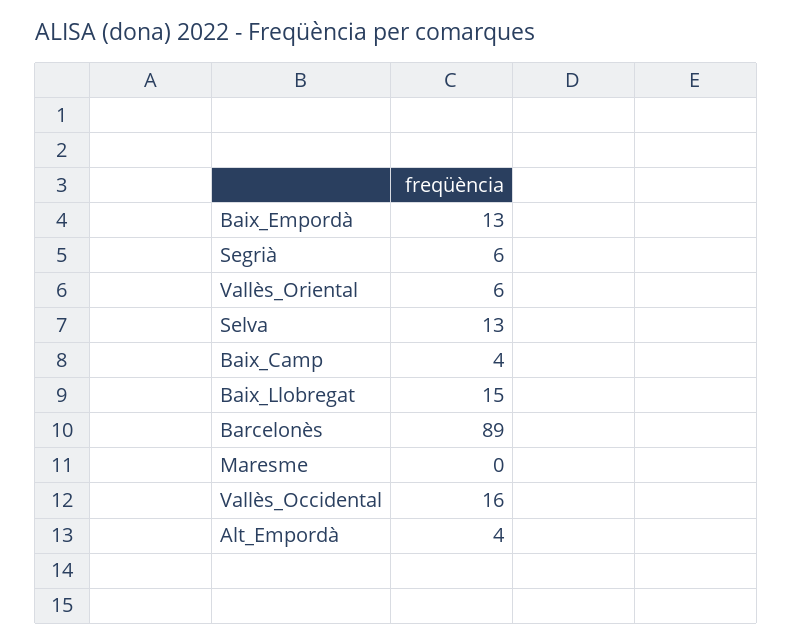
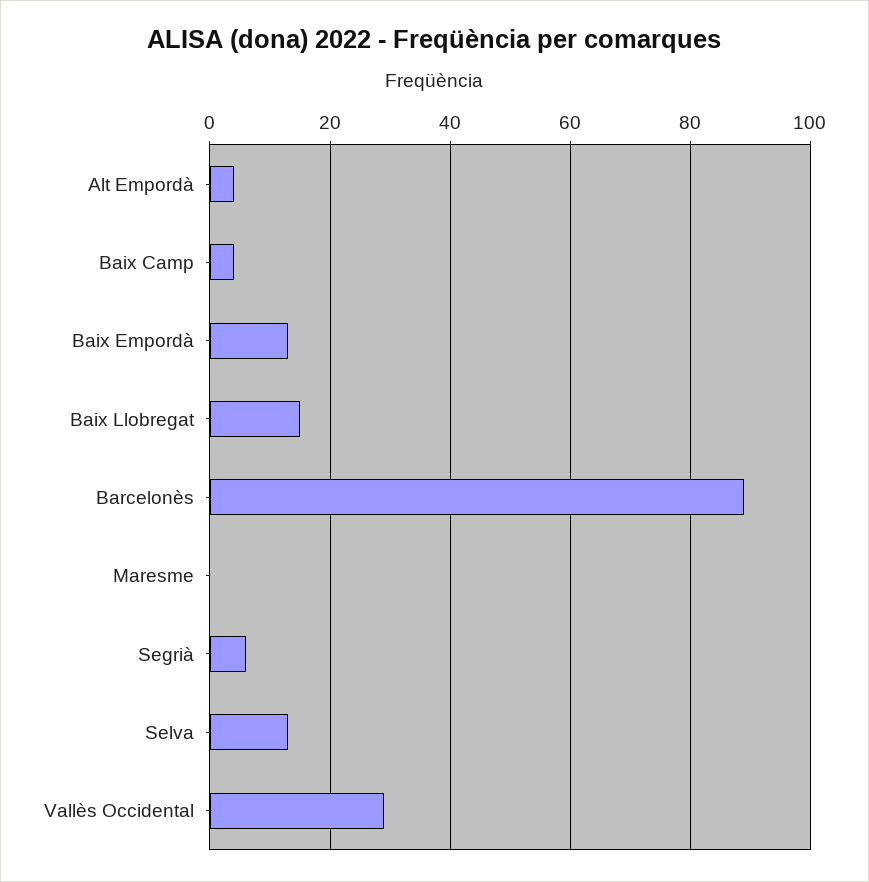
  {
    "Baix_Empordà": 13,
    "Segrià": 6,
-   "Vallès_Oriental": 6,
    "Selva": 13,
    "Baix_Camp": 4,
    "Baix_Llobregat": 15,
    "Barcelonès": 89,
    "Maresme": 0,
-   "Vallès_Occidental": 16,
+   "Vallès_Occidental": 30,
    "Alt_Empordà": 4
  }

